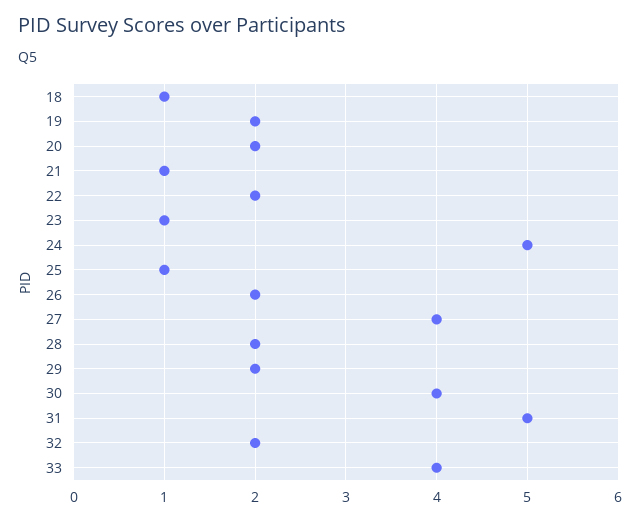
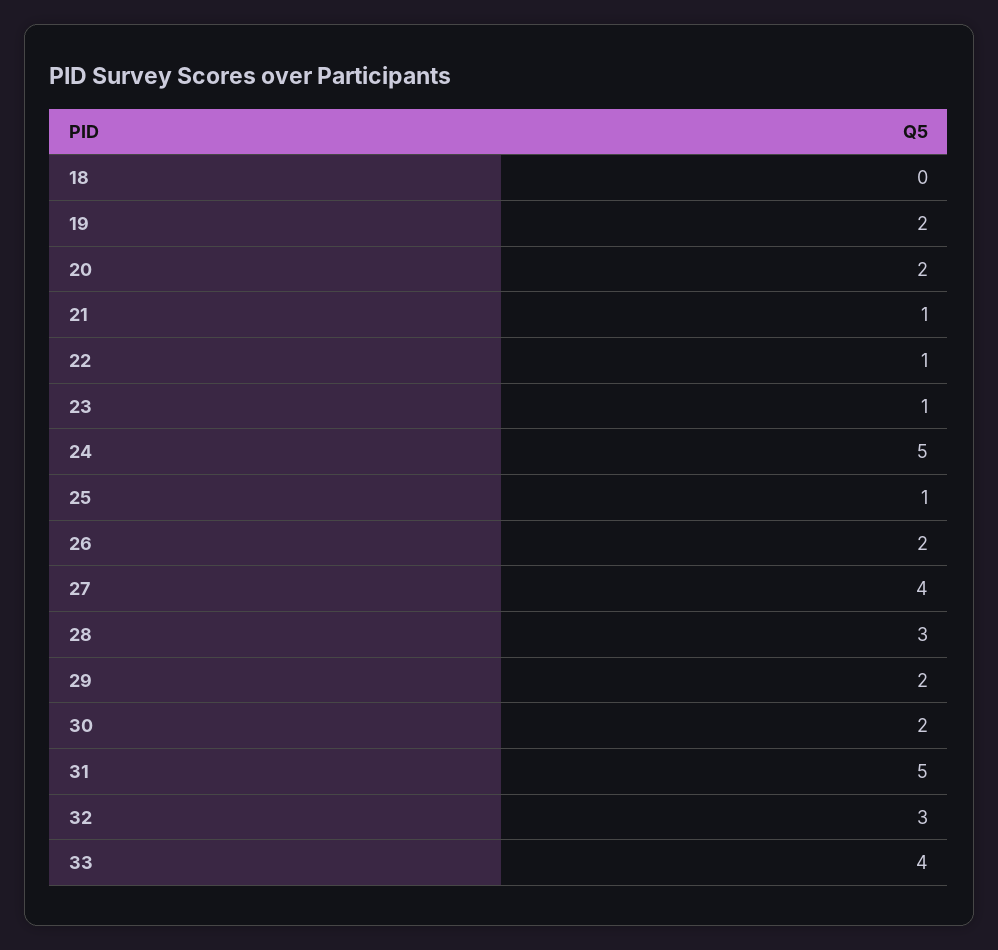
  {
-   "18": 1,
+   "18": 0,
    "19": 2,
    "20": 2,
    "21": 1,
-   "22": 2,
+   "22": 1,
    "23": 1,
    "24": 5,
    "25": 1,
    "26": 2,
    "27": 4,
-   "28": 2,
+   "28": 3,
    "29": 2,
-   "30": 4,
+   "30": 2,
    "31": 5,
-   "32": 2,
+   "32": 3,
    "33": 4
  }

